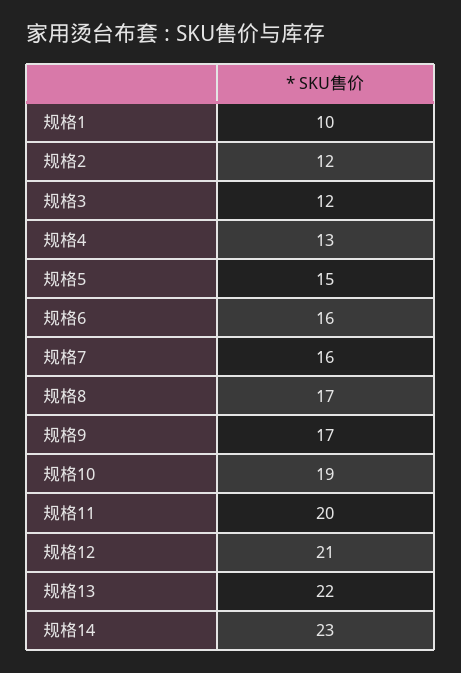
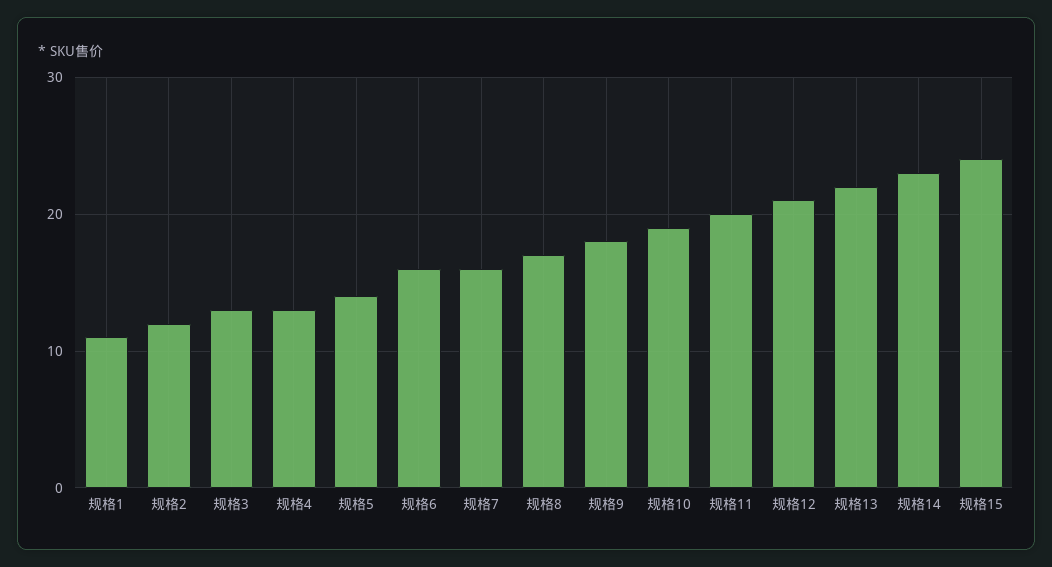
  {
-   "规格1": 10,
+   "规格1": 11,
    "规格2": 12,
-   "规格3": 12,
+   "规格3": 13,
    "规格4": 13,
-   "规格5": 15,
+   "规格5": 14,
    "规格6": 16,
    "规格7": 16,
    "规格8": 17,
-   "规格9": 17,
+   "规格9": 18,
    "规格10": 19,
    "规格11": 20,
    "规格12": 21,
    "规格13": 22,
-   "规格14": 23
+   "规格14": 23,
+   "规格15": 24
  }

